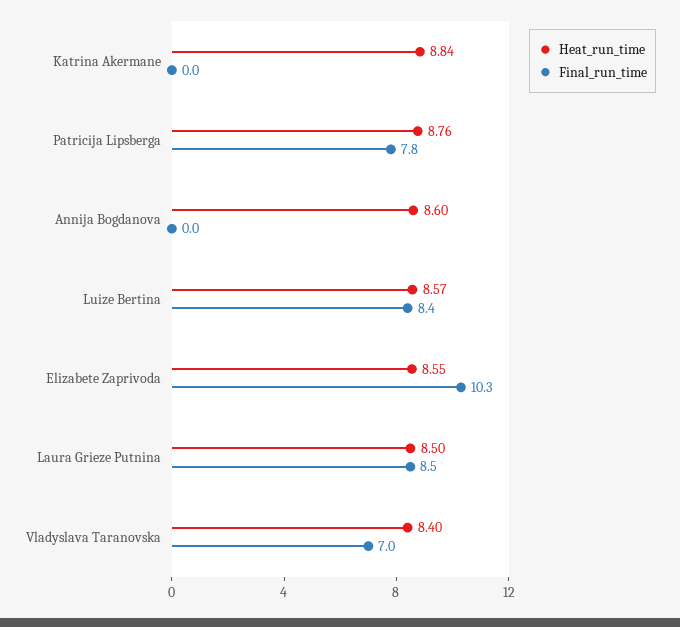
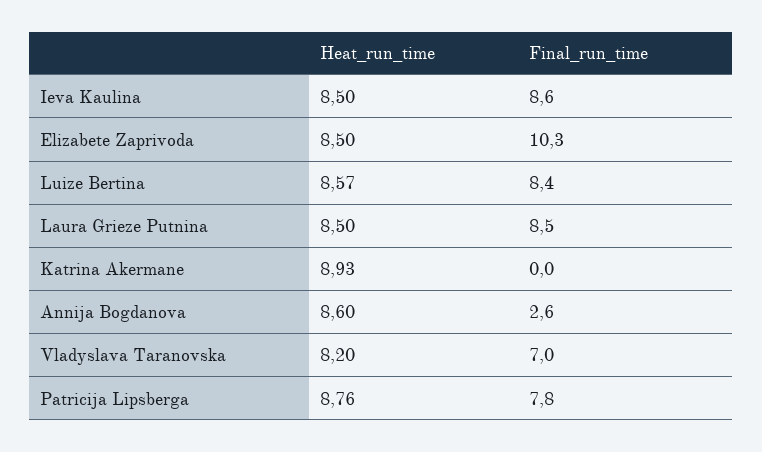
  {
    "Heat_run_time": {
-     "Katrina Akermane": 8.84,
+     "Katrina Akermane": 8.93,
      "Patricija Lipsberga": 8.76,
      "Annija Bogdanova": 8.6,
      "Luize Bertina": 8.57,
-     "Elizabete Zaprivoda": 8.55,
+     "Elizabete Zaprivoda": 8.5,
      "Laura Grieze Putnina": 8.5,
-     "Vladyslava Taranovska": 8.4
+     "Vladyslava Taranovska": 8.2,
+     "Ieva Kaulina": 8.5
    },
    "Final_run_time": {
      "Katrina Akermane": 0,
      "Patricija Lipsberga": 7.8,
-     "Annija Bogdanova": 0,
+     "Annija Bogdanova": 2.6,
      "Luize Bertina": 8.4,
      "Elizabete Zaprivoda": 10.3,
      "Laura Grieze Putnina": 8.5,
-     "Vladyslava Taranovska": 7
+     "Vladyslava Taranovska": 7,
+     "Ieva Kaulina": 8.6
    }
  }

